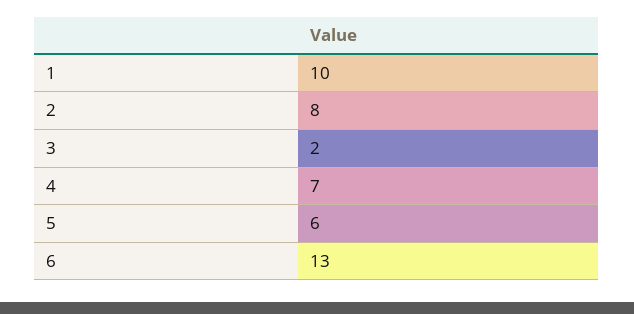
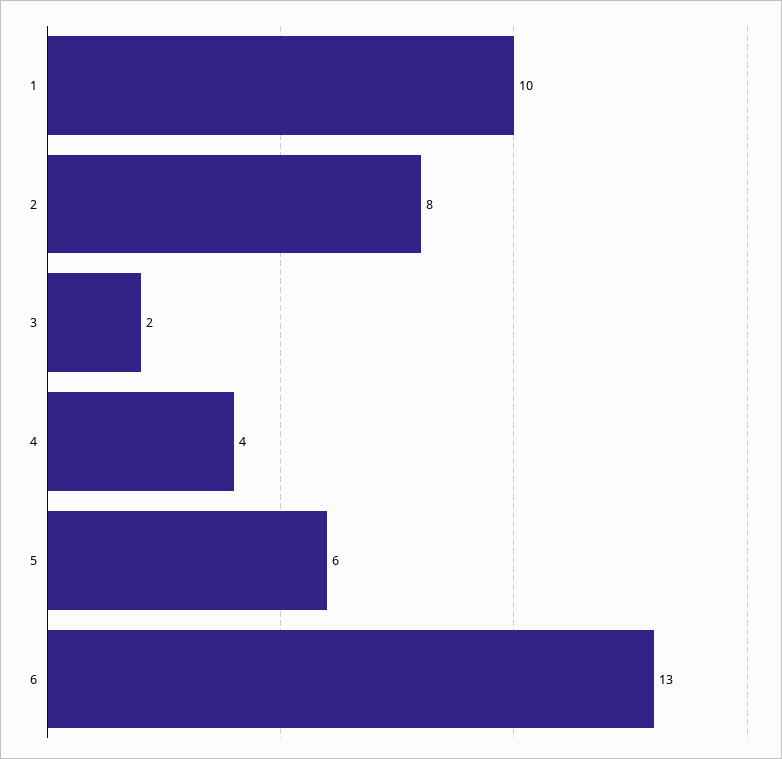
  {
    "1": 10,
    "2": 8,
    "3": 2,
-   "4": 7,
+   "4": 4,
    "5": 6,
    "6": 13
  }

